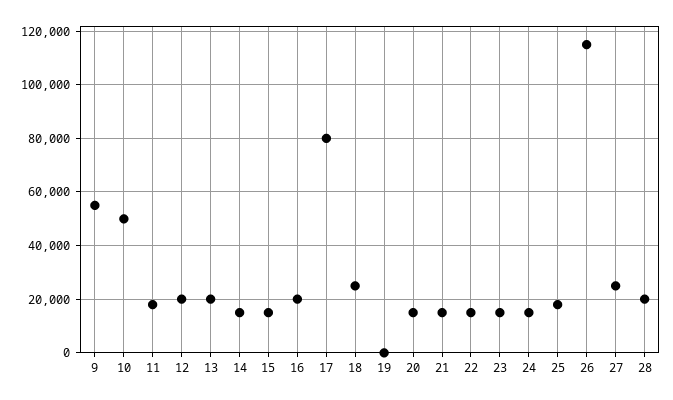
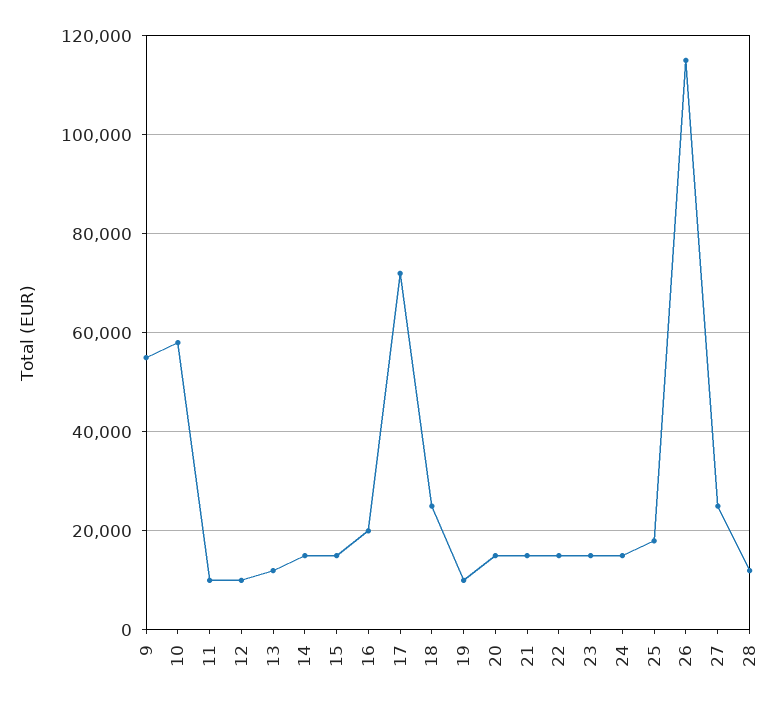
  {
    "9": 56000,
-   "10": 50000,
+   "10": 58000,
-   "11": 17500,
+   "11": 10000,
-   "12": 20000,
+   "12": 10000,
-   "13": 20000,
+   "13": 12000,
    "14": 16000,
    "15": 16000,
    "16": 20000,
-   "17": 80000,
+   "17": 72000,
    "18": 26000,
-   "19": 0,
+   "19": 10000,
    "20": 16000,
    "21": 16000,
    "22": 16000,
    "23": 16000,
    "24": 16000,
    "25": 18000,
    "26": 116000,
    "27": 26000,
-   "28": 20000
+   "28": 12000
  }

